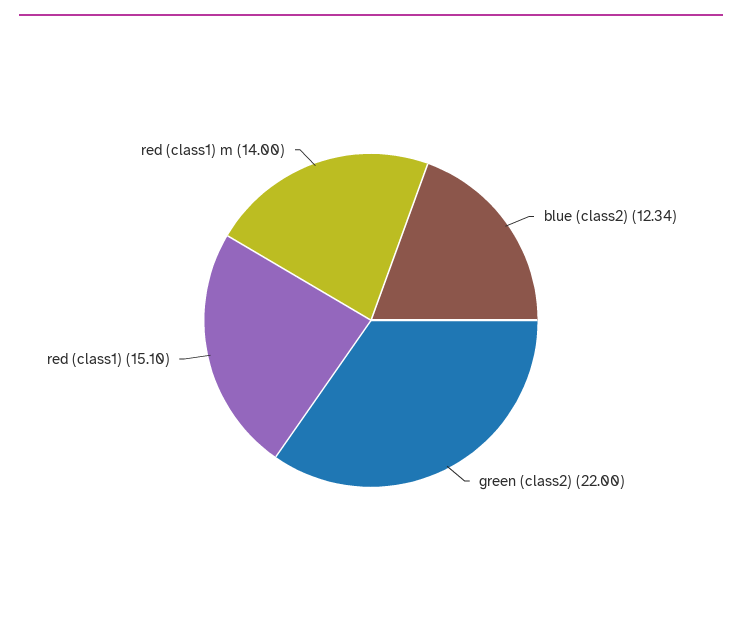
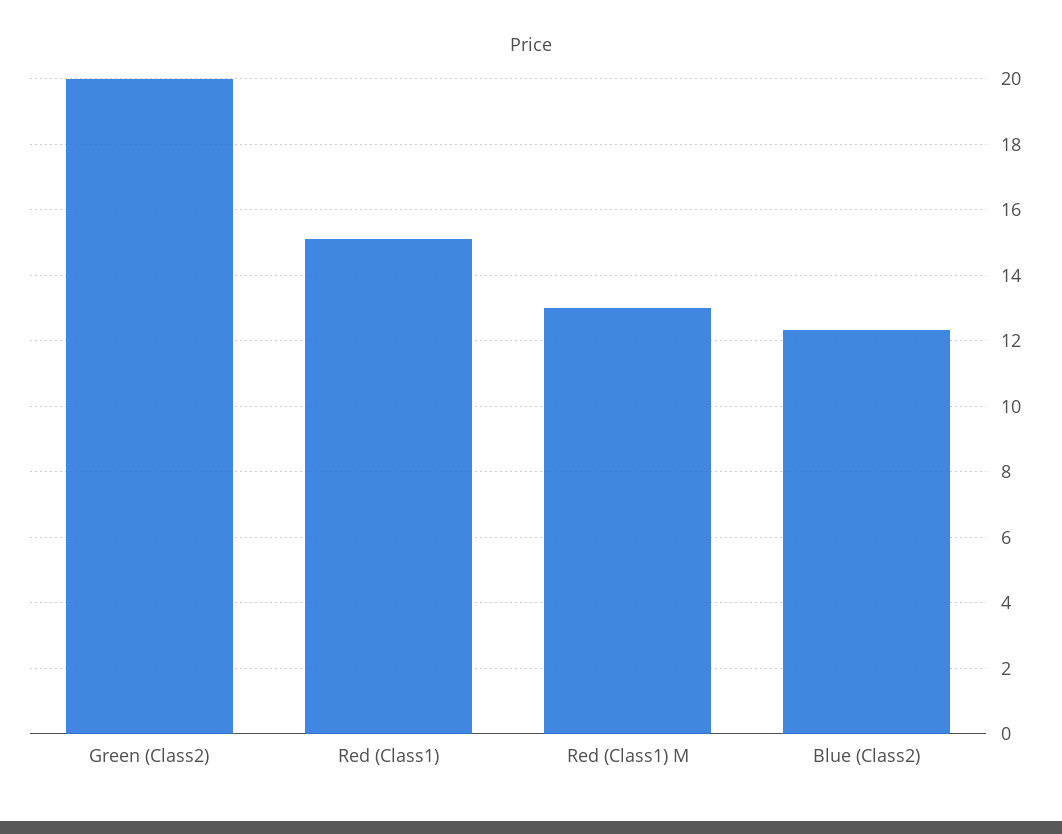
  {
    "blue (class2)": 12.34,
-   "green (class2)": 22,
+   "green (class2)": 20,
    "red (class1)": 15.1,
-   "red (class1) m": 14
+   "red (class1) m": 13
  }

